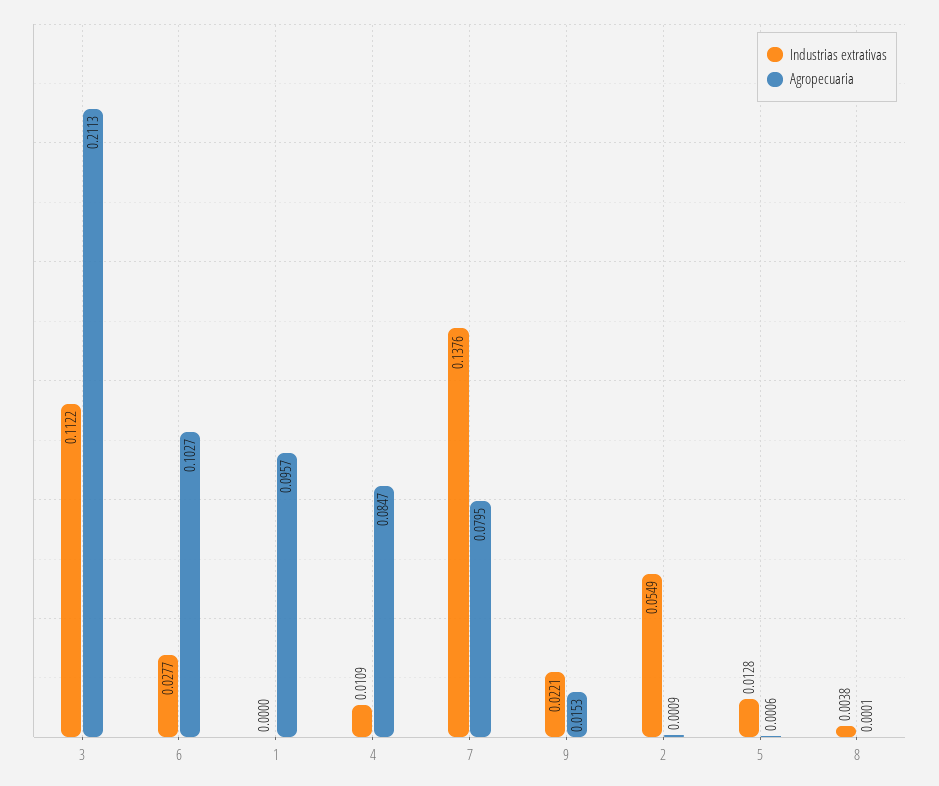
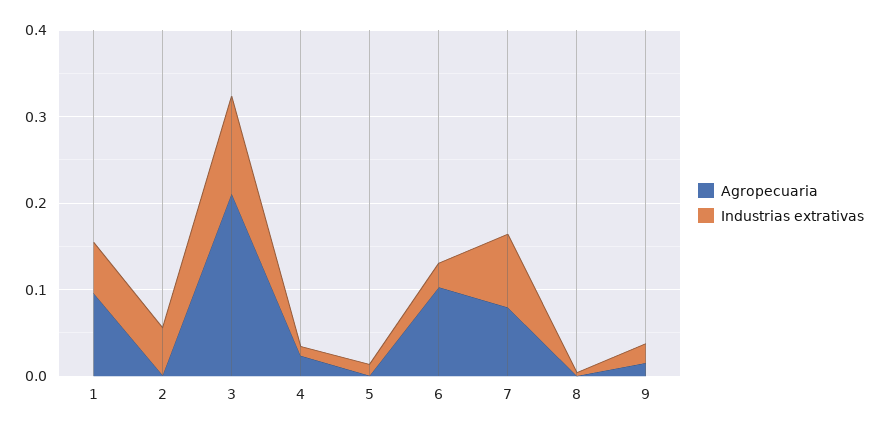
  {
    "Industrias extrativas": {
      "3": 0.1122,
      "6": 0.0277,
-     "1": 0,
+     "1": 0.06,
      "4": 0.0109,
-     "7": 0.1376,
+     "7": 0.08,
      "9": 0.0221,
      "2": 0.0549,
      "5": 0.0128,
      "8": 0.0038
    },
    "Agropecuaria": {
      "3": 0.2113,
      "6": 0.1027,
      "1": 0.0957,
-     "4": 0.0847,
+     "4": 0.02,
      "7": 0.0795,
      "9": 0.0153,
      "2": 0.0009,
      "5": 0.0006,
      "8": 0.0001
    }
  }

